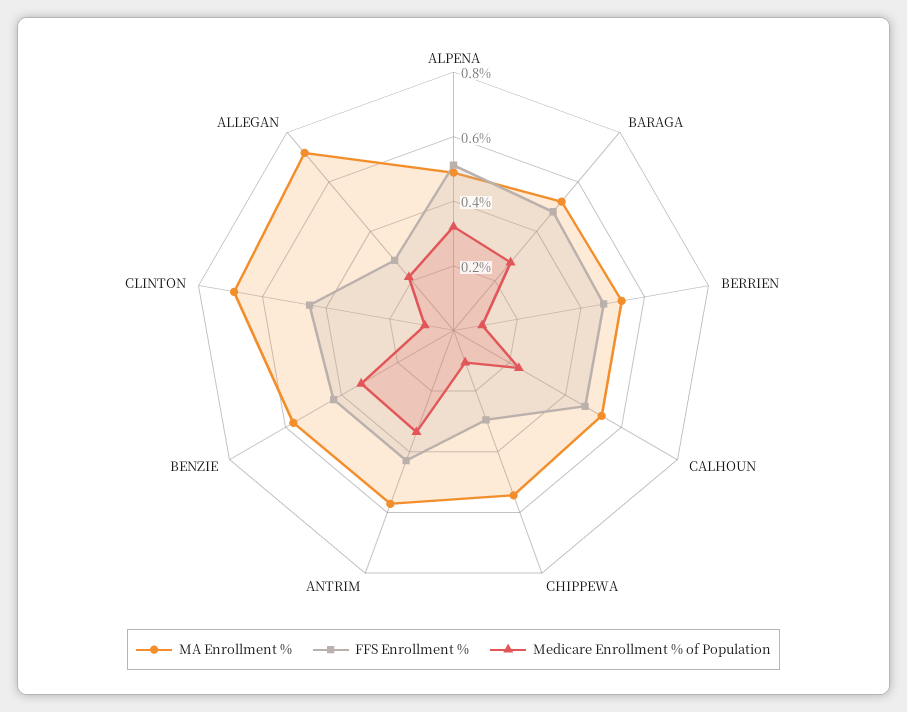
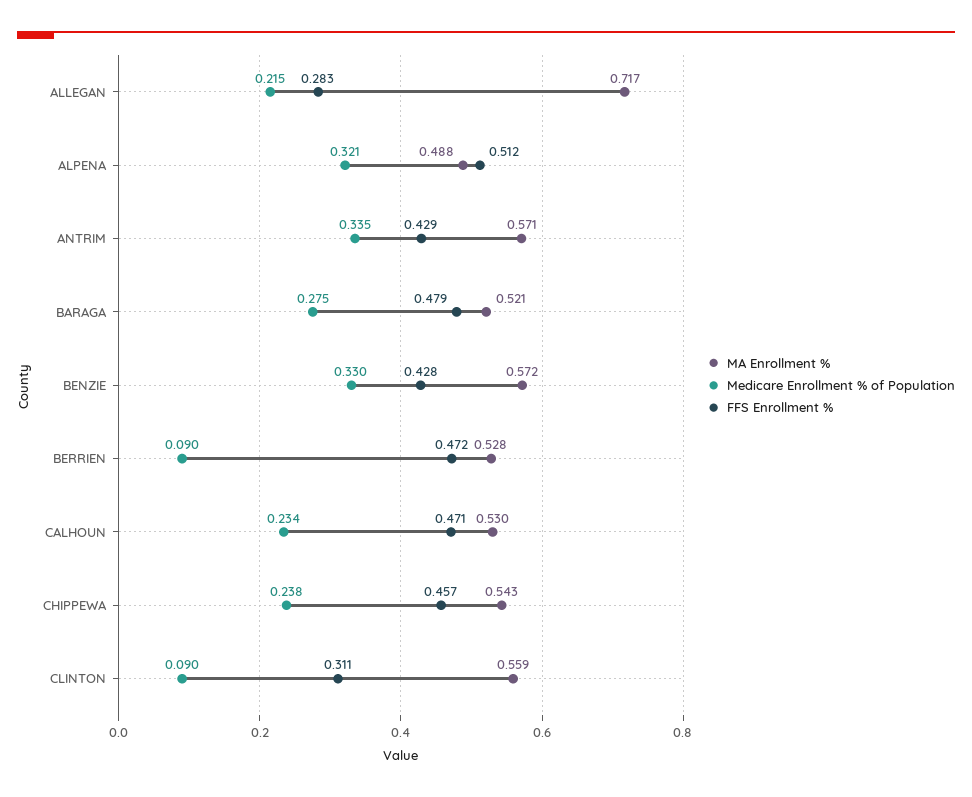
  {
    "MA Enrollment %": {
      "ALPENA": 0.488,
      "BARAGA": 0.521,
      "BERRIEN": 0.528,
      "CALHOUN": 0.53,
      "CHIPPEWA": 0.543,
      "ANTRIM": 0.571,
      "BENZIE": 0.572,
-     "CLINTON": 0.7,
+     "CLINTON": 0.559,
      "ALLEGAN": 0.717
    },
    "FFS Enrollment %": {
      "ALPENA": 0.512,
      "BARAGA": 0.479,
      "BERRIEN": 0.472,
      "CALHOUN": 0.471,
-     "CHIPPEWA": 0.3,
+     "CHIPPEWA": 0.457,
      "ANTRIM": 0.429,
      "BENZIE": 0.428,
-     "CLINTON": 0.45,
+     "CLINTON": 0.311,
      "ALLEGAN": 0.283
    },
    "Medicare Enrollment % of Population": {
      "ALPENA": 0.321,
      "BARAGA": 0.275,
      "BERRIEN": 0.09,
      "CALHOUN": 0.234,
-     "CHIPPEWA": 0.1,
+     "CHIPPEWA": 0.238,
      "ANTRIM": 0.335,
      "BENZIE": 0.33,
      "CLINTON": 0.09,
      "ALLEGAN": 0.215
    }
  }

